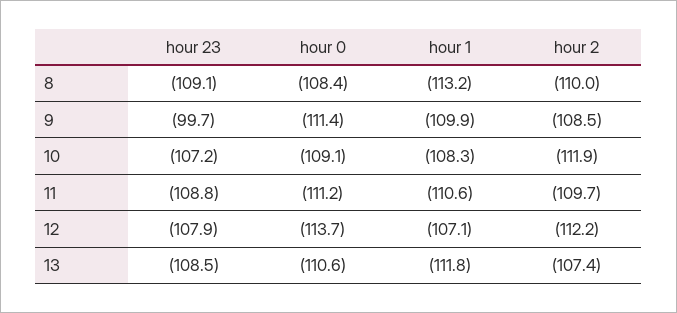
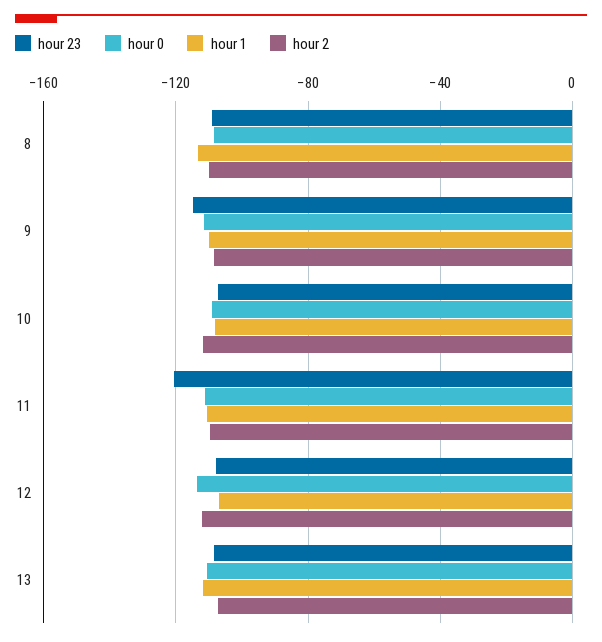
  {
    "hour 23": {
      "8": -109.1,
-     "9": -99.7,
+     "9": -115,
      "10": -107.2,
-     "11": -108.8,
+     "11": -120,
      "12": -107.9,
      "13": -108.5
    },
    "hour 0": {
      "8": -108.4,
      "9": -111.4,
      "10": -109.1,
      "11": -111.2,
      "12": -113.7,
      "13": -110.6
    },
    "hour 1": {
      "8": -113.2,
      "9": -109.9,
      "10": -108.3,
      "11": -110.6,
      "12": -107.1,
      "13": -111.8
    },
    "hour 2": {
      "8": -110,
      "9": -108.5,
      "10": -111.9,
      "11": -109.7,
      "12": -112.2,
      "13": -107.4
    }
  }

